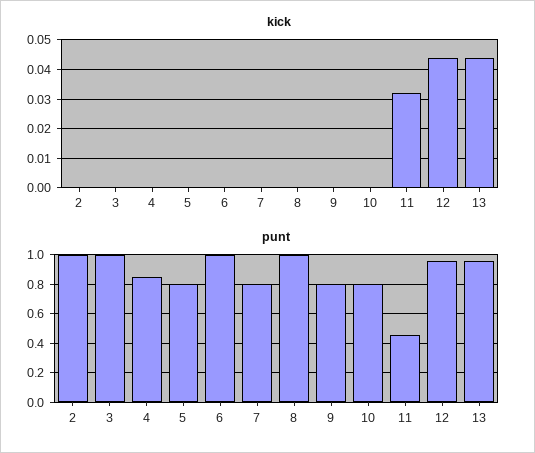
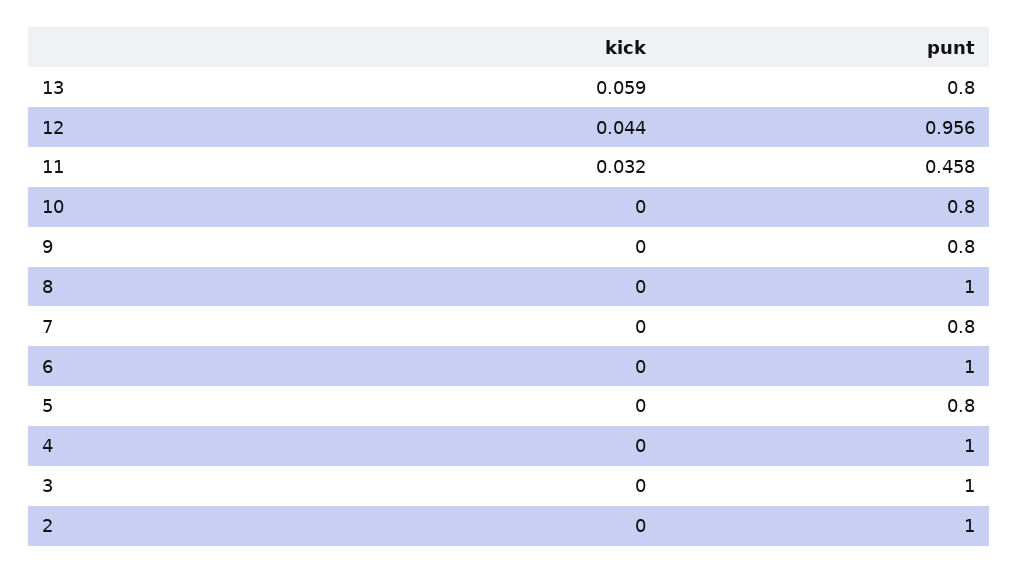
  {
    "kick": {
      "2": 0,
      "3": 0,
      "4": 0,
      "5": 0,
      "6": 0,
      "7": 0,
      "8": 0,
      "9": 0,
      "10": 0,
      "11": 0.032,
      "12": 0.044,
-     "13": 0.045
+     "13": 0.059
    },
    "punt": {
      "2": 1,
      "3": 1,
-     "4": 0.85,
+     "4": 1,
      "5": 0.8,
      "6": 1,
      "7": 0.8,
      "8": 1,
      "9": 0.8,
      "10": 0.8,
      "11": 0.458,
      "12": 0.956,
-     "13": 0.95
+     "13": 0.8
    }
  }

